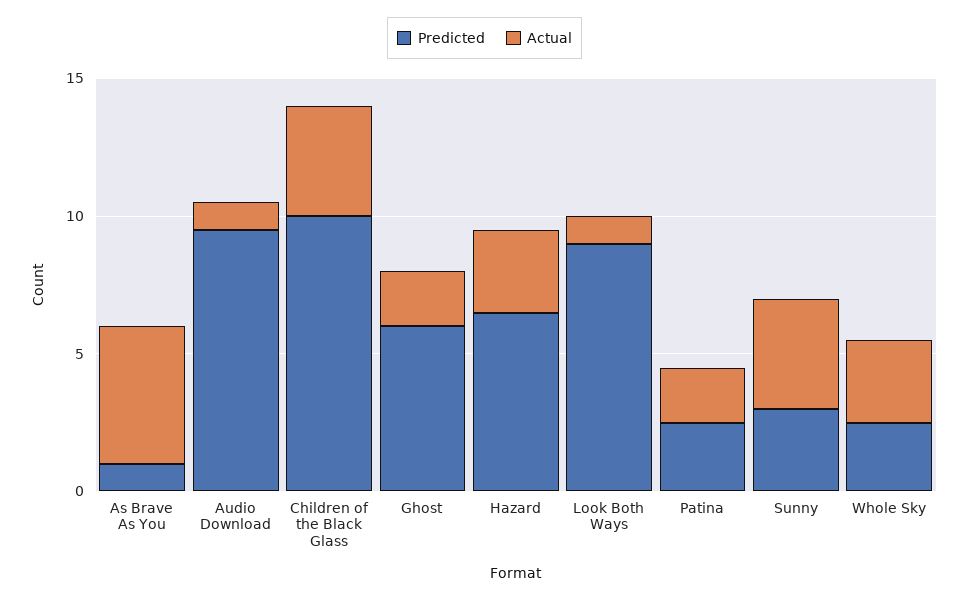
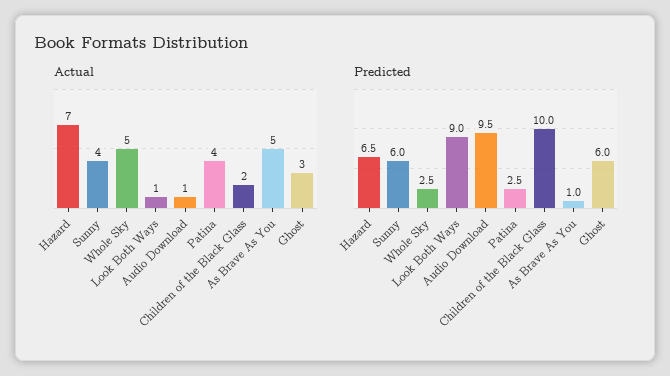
  {
    "Predicted": {
      "As Brave As You": 1,
      "Audio Download": 9.5,
      "Children of the Black Glass": 10,
      "Ghost": 6,
      "Hazard": 6.5,
      "Look Both Ways": 9,
      "Patina": 2.5,
-     "Sunny": 3,
+     "Sunny": 6,
      "Whole Sky": 2.5
    },
    "Actual": {
      "As Brave As You": 5,
      "Audio Download": 1,
-     "Children of the Black Glass": 4,
+     "Children of the Black Glass": 2,
-     "Ghost": 2,
+     "Ghost": 3,
-     "Hazard": 3,
+     "Hazard": 7,
      "Look Both Ways": 1,
-     "Patina": 2,
+     "Patina": 4,
      "Sunny": 4,
-     "Whole Sky": 3
+     "Whole Sky": 5
    }
  }

